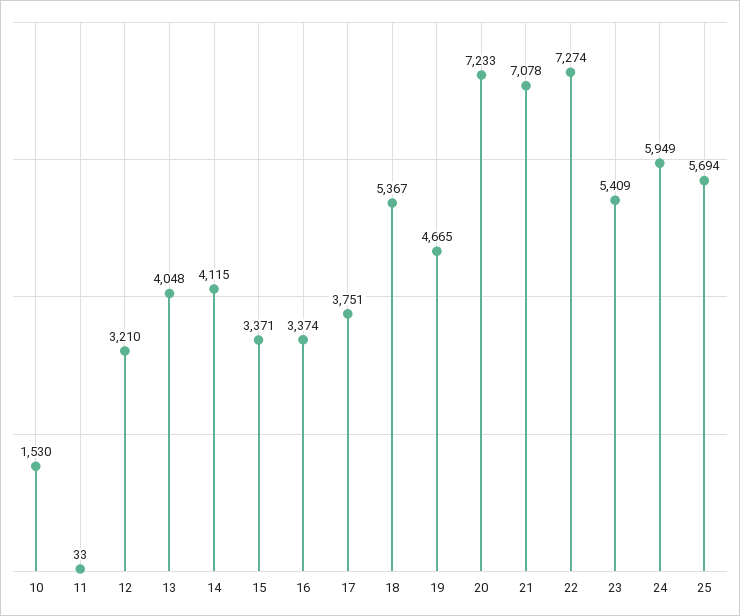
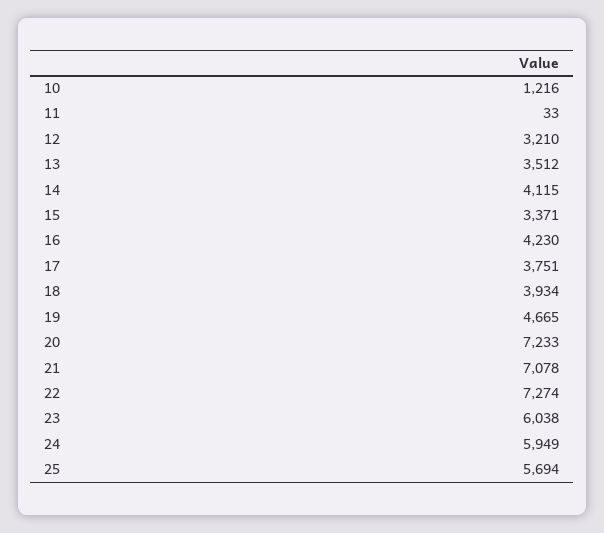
  {
-   "10": 1530,
+   "10": 1216,
    "11": 33,
    "12": 3210,
-   "13": 4048,
+   "13": 3512,
    "14": 4115,
    "15": 3371,
-   "16": 3374,
+   "16": 4230,
    "17": 3751,
-   "18": 5367,
+   "18": 3934,
    "19": 4665,
    "20": 7233,
    "21": 7078,
    "22": 7274,
-   "23": 5409,
+   "23": 6038,
    "24": 5949,
    "25": 5694
  }

